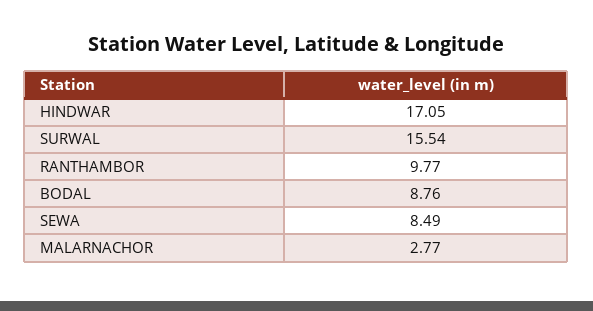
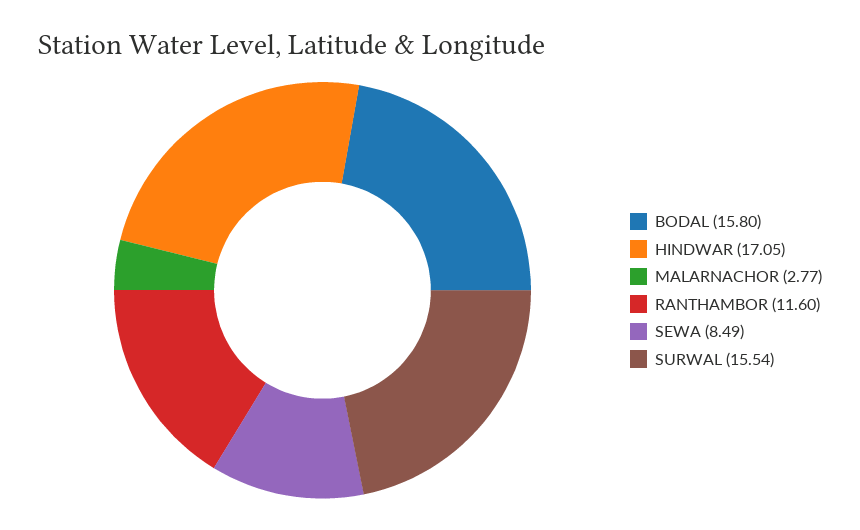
  {
    "HINDWAR": 17.05,
    "SURWAL": 15.54,
-   "RANTHAMBOR": 9.77,
+   "RANTHAMBOR": 11.6,
-   "BODAL": 8.76,
+   "BODAL": 15.8,
    "SEWA": 8.49,
    "MALARNACHOR": 2.77
  }

